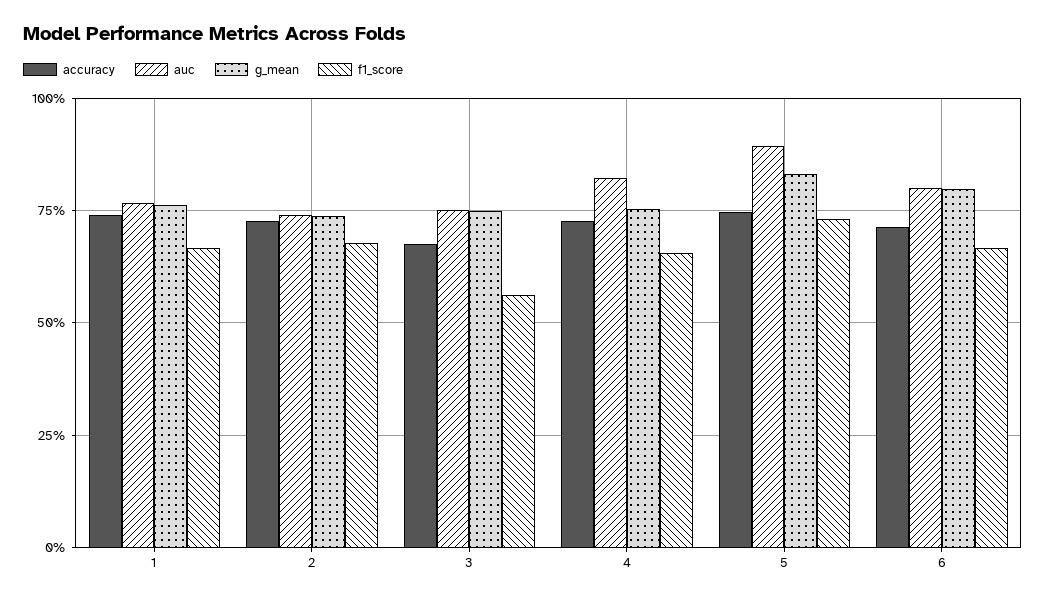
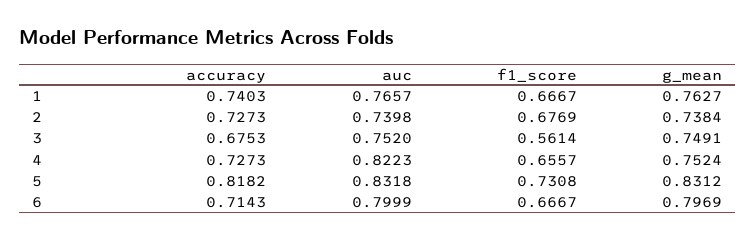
  {
    "accuracy": {
      "1": 0.7403,
      "2": 0.7273,
      "3": 0.6753,
      "4": 0.7273,
-     "5": 0.75,
+     "5": 0.8182,
      "6": 0.7143
    },
    "auc": {
      "1": 0.7657,
      "2": 0.7398,
      "3": 0.752,
      "4": 0.8223,
-     "5": 0.9,
+     "5": 0.8318,
      "6": 0.7999
    },
    "g_mean": {
      "1": 0.7627,
      "2": 0.7384,
      "3": 0.7491,
      "4": 0.7524,
      "5": 0.8312,
      "6": 0.7969
    },
    "f1_score": {
      "1": 0.6667,
      "2": 0.6769,
      "3": 0.5614,
      "4": 0.6557,
      "5": 0.7308,
      "6": 0.6667
    }
  }

